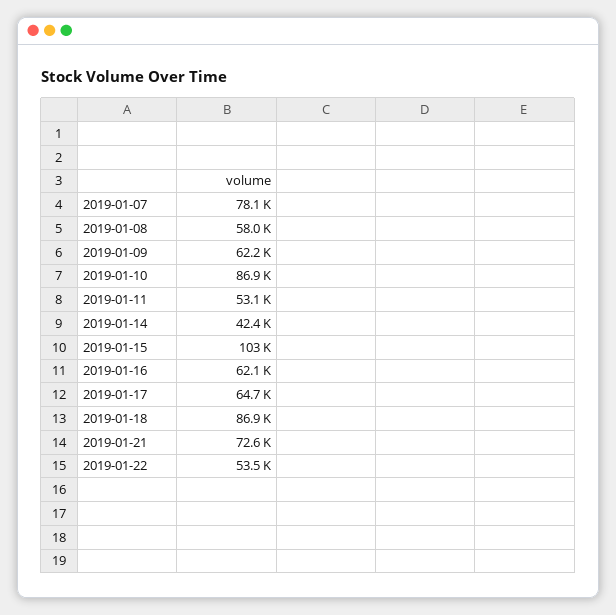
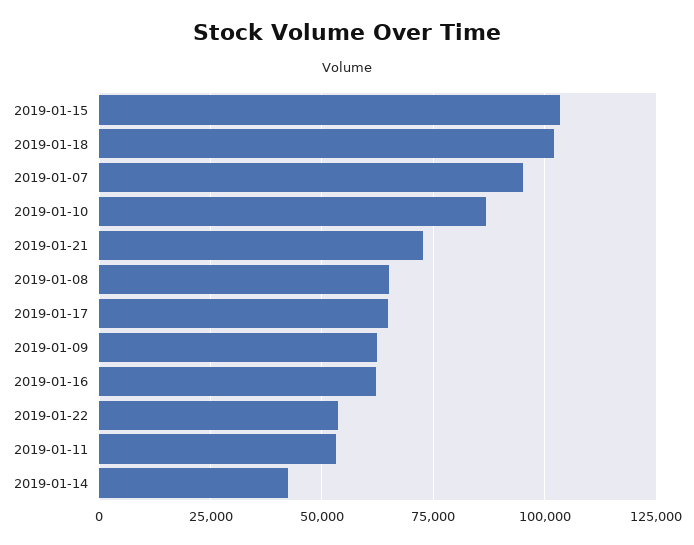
  {
-   "2019-01-07": 78100,
+   "2019-01-07": 95000,
-   "2019-01-08": 58000,
+   "2019-01-08": 65000,
    "2019-01-09": 62200,
    "2019-01-10": 86900,
    "2019-01-11": 53100,
    "2019-01-14": 42400,
    "2019-01-15": 103000,
    "2019-01-16": 62100,
    "2019-01-17": 64700,
-   "2019-01-18": 86900,
+   "2019-01-18": 102500,
    "2019-01-21": 72600,
    "2019-01-22": 53500
  }

